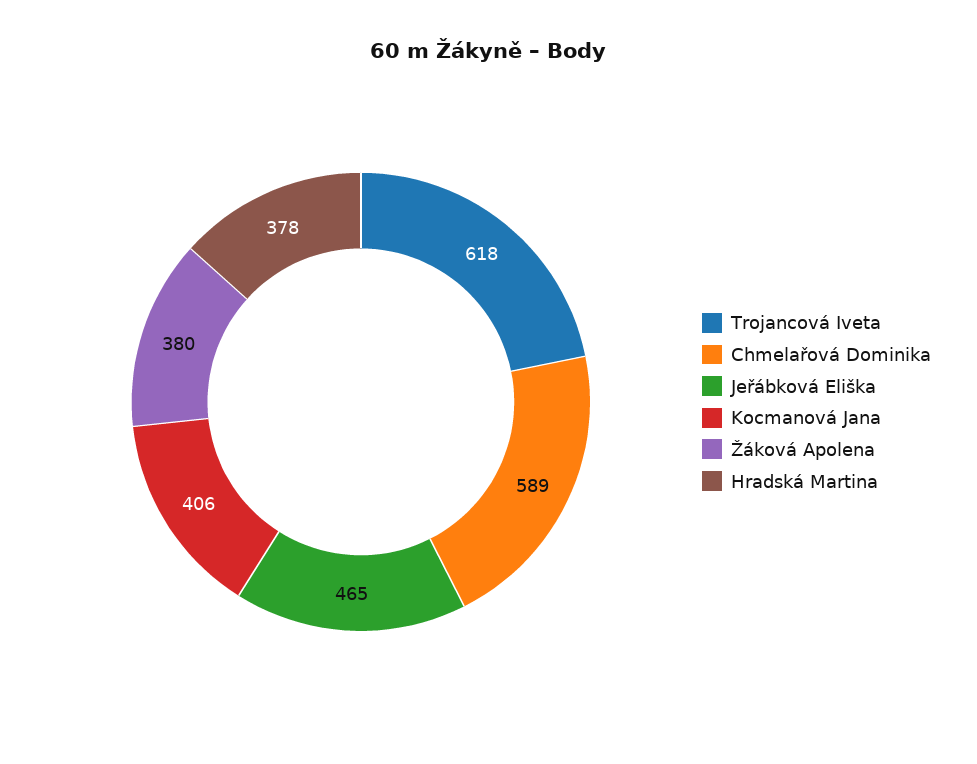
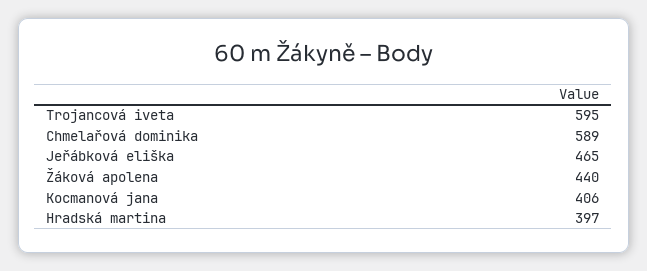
  {
-   "Trojancová Iveta": 618,
+   "Trojancová Iveta": 595,
    "Chmelařová Dominika": 589,
    "Jeřábková Eliška": 465,
    "Kocmanová Jana": 406,
-   "Žáková Apolena": 380,
+   "Žáková Apolena": 440,
-   "Hradská Martina": 378
+   "Hradská Martina": 397
  }

